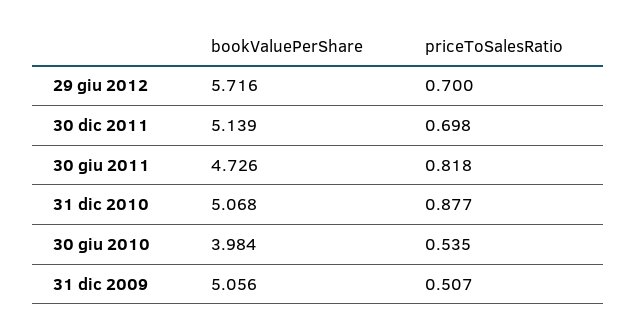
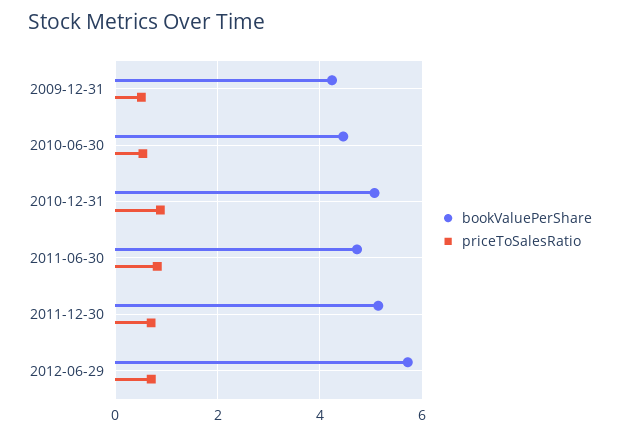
  {
    "bookValuePerShare": {
      "29 giu 2012": 5.716,
      "30 dic 2011": 5.139,
      "30 giu 2011": 4.726,
      "31 dic 2010": 5.068,
-     "30 giu 2010": 3.984,
+     "30 giu 2010": 4.4,
-     "31 dic 2009": 5.056
+     "31 dic 2009": 4.2
    },
    "priceToSalesRatio": {
      "29 giu 2012": 0.7,
      "30 dic 2011": 0.698,
      "30 giu 2011": 0.818,
      "31 dic 2010": 0.877,
      "30 giu 2010": 0.535,
      "31 dic 2009": 0.507
    }
  }

